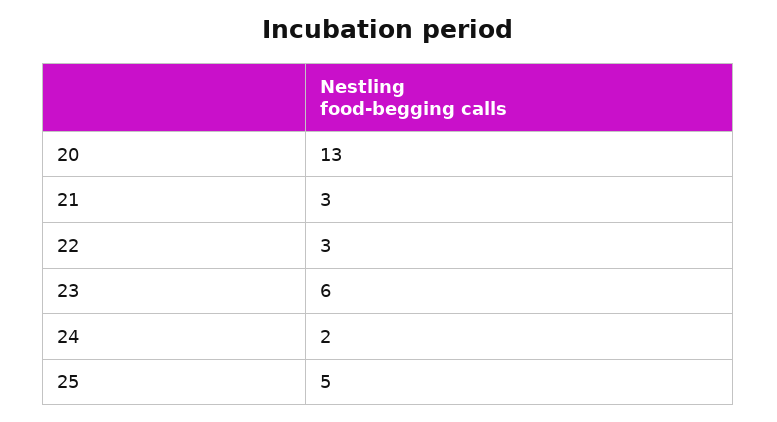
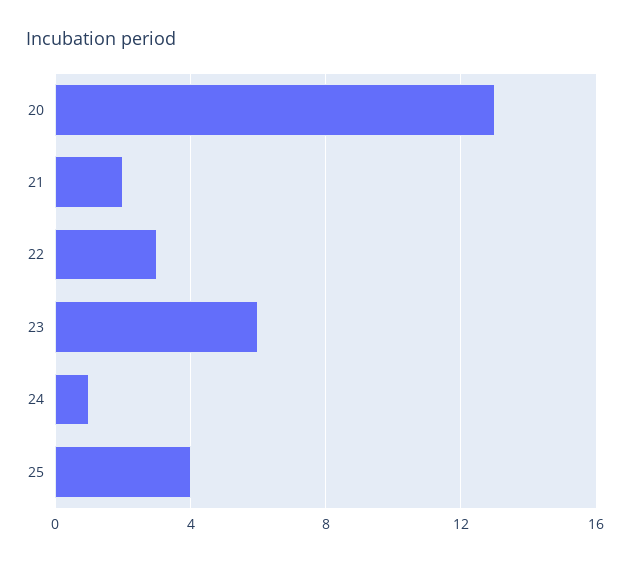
  {
    "20": 13,
-   "21": 3,
+   "21": 2,
    "22": 3,
    "23": 6,
-   "24": 2,
+   "24": 1,
-   "25": 5
+   "25": 4
  }

